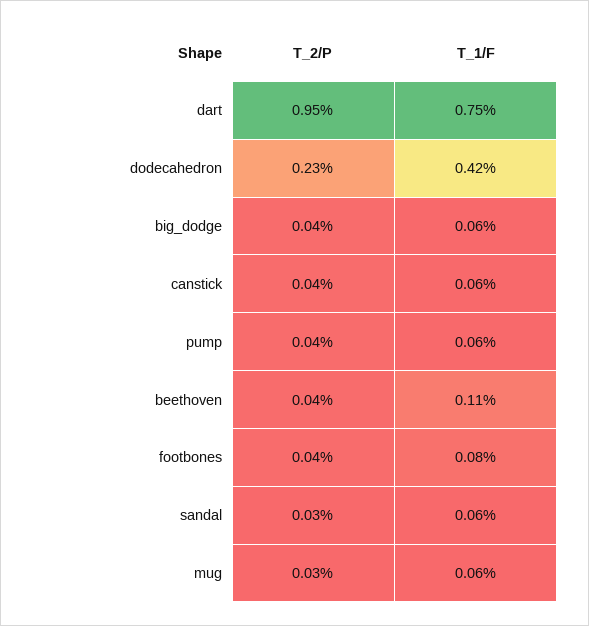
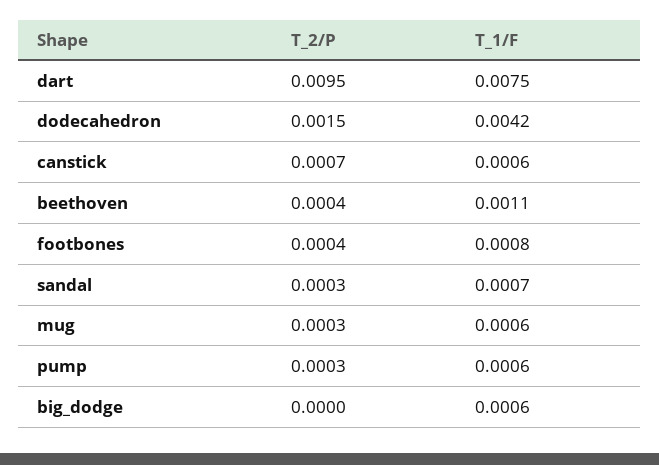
  {
    "T_2/P": {
      "dart": 0.0095,
-     "dodecahedron": 0.0023,
+     "dodecahedron": 0.0015,
-     "big_dodge": 0.0004,
+     "big_dodge": 0,
-     "canstick": 0.0004,
+     "canstick": 0.0007,
-     "pump": 0.0004,
+     "pump": 0.0003,
      "beethoven": 0.0004,
      "footbones": 0.0004,
      "sandal": 0.0003,
      "mug": 0.0003
    },
    "T_1/F": {
      "dart": 0.0075,
      "dodecahedron": 0.0042,
      "big_dodge": 0.0006,
      "canstick": 0.0006,
      "pump": 0.0006,
      "beethoven": 0.0011,
      "footbones": 0.0008,
-     "sandal": 0.0006,
+     "sandal": 0.0007,
      "mug": 0.0006
    }
  }

